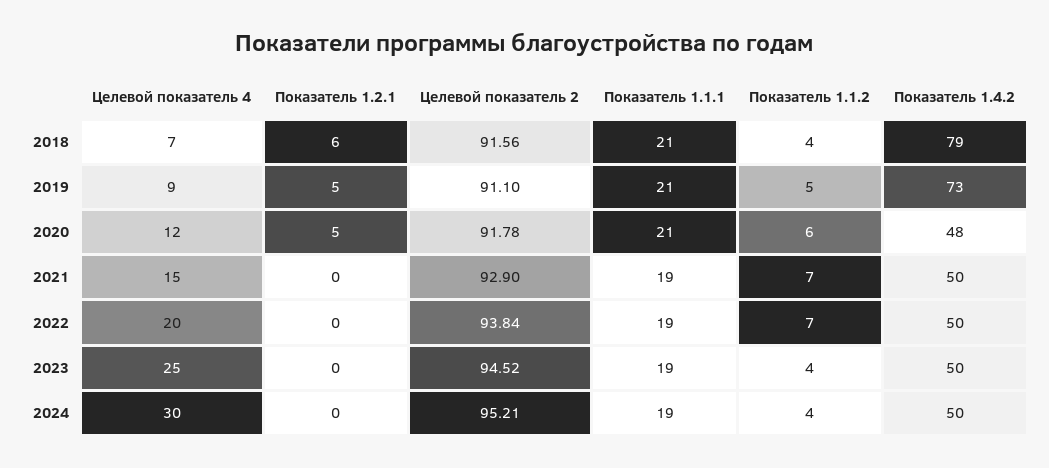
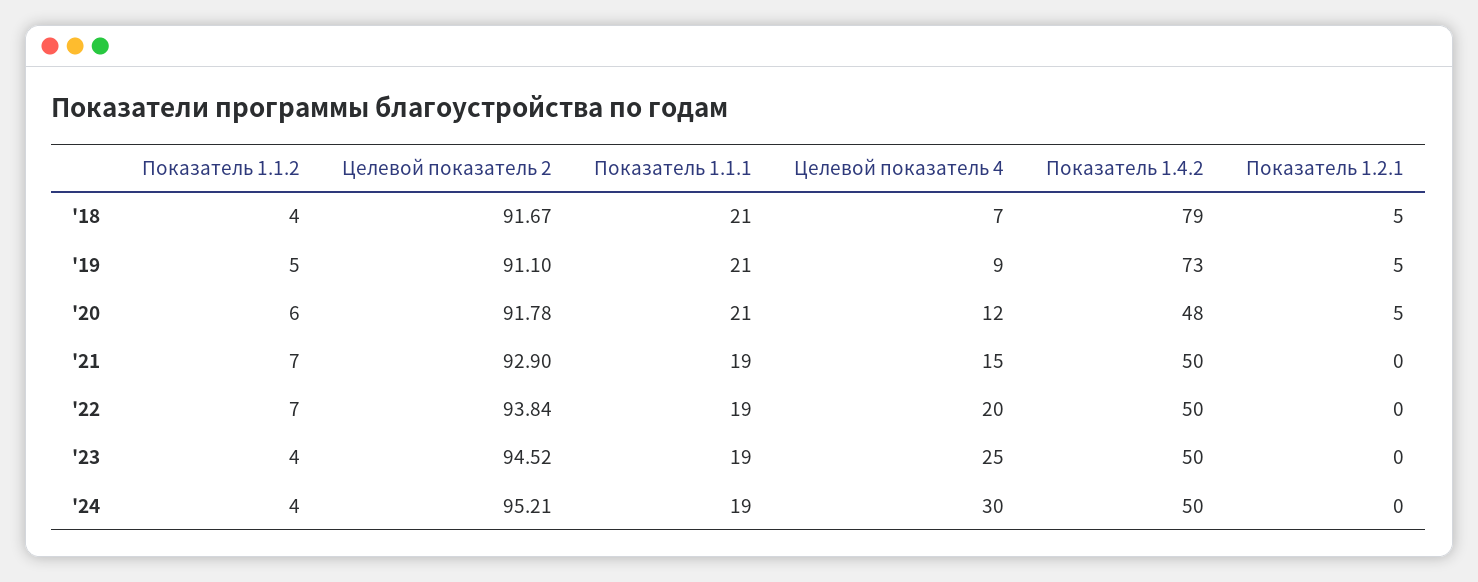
  {
    "Целевой показатель 4": {
      "2018": 7,
      "2019": 9,
      "2020": 12,
      "2021": 15,
      "2022": 20,
      "2023": 25,
      "2024": 30
    },
    "Показатель 1.2.1": {
-     "2018": 6,
+     "2018": 5,
      "2019": 5,
      "2020": 5,
      "2021": 0,
      "2022": 0,
      "2023": 0,
      "2024": 0
    },
    "Целевой показатель 2": {
-     "2018": 91.56,
+     "2018": 91.67,
      "2019": 91.1,
      "2020": 91.78,
      "2021": 92.9,
      "2022": 93.84,
      "2023": 94.52,
      "2024": 95.21
    },
    "Показатель 1.1.1": {
      "2018": 21,
      "2019": 21,
      "2020": 21,
      "2021": 19,
      "2022": 19,
      "2023": 19,
      "2024": 19
    },
    "Показатель 1.1.2": {
      "2018": 4,
      "2019": 5,
      "2020": 6,
      "2021": 7,
      "2022": 7,
      "2023": 4,
      "2024": 4
    },
    "Показатель 1.4.2": {
      "2018": 79,
      "2019": 73,
      "2020": 48,
      "2021": 50,
      "2022": 50,
      "2023": 50,
      "2024": 50
    }
  }

